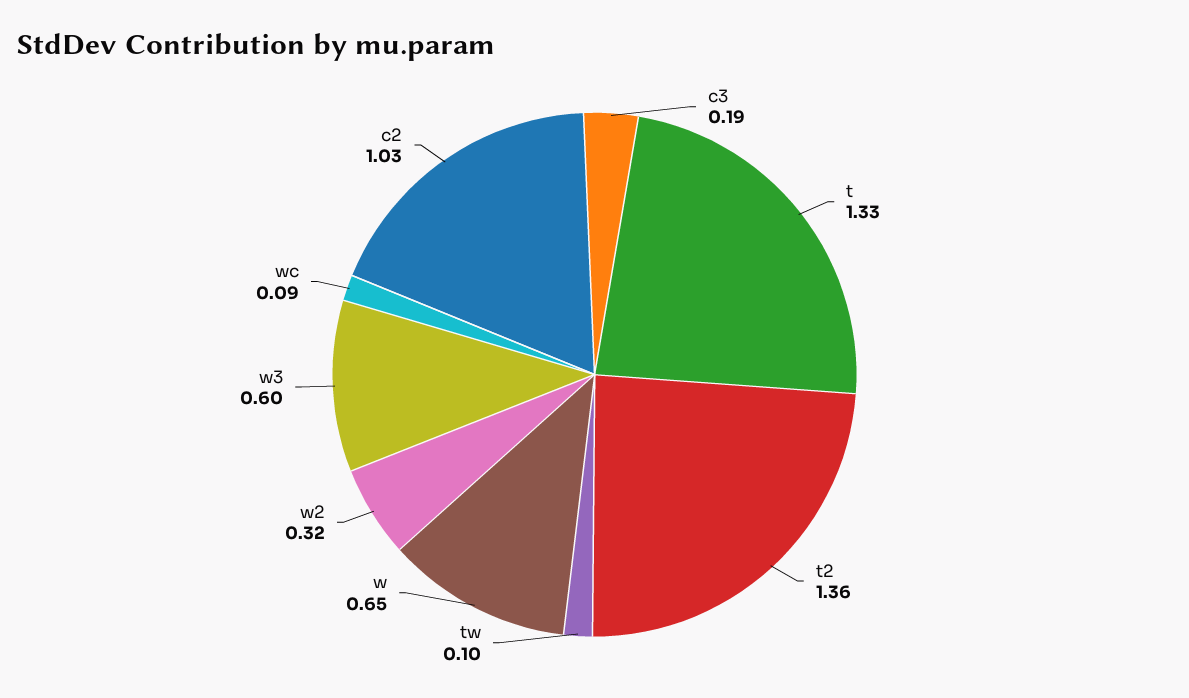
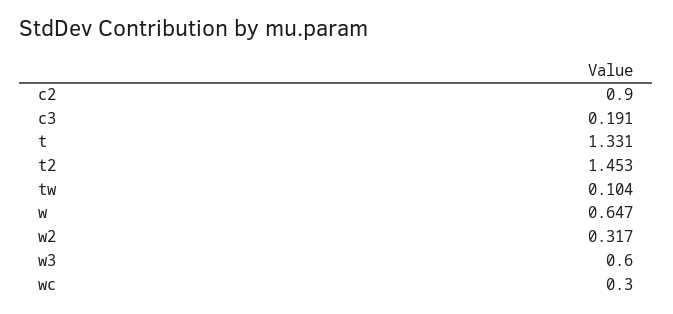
  {
    "c3": 0.191,
    "t": 1.331,
-   "t2": 1.36,
+   "t2": 1.453,
    "tw": 0.104,
    "w": 0.647,
    "w2": 0.317,
    "w3": 0.6,
-   "wc": 0.09,
+   "wc": 0.3,
-   "c2": 1.03
+   "c2": 0.9
  }

